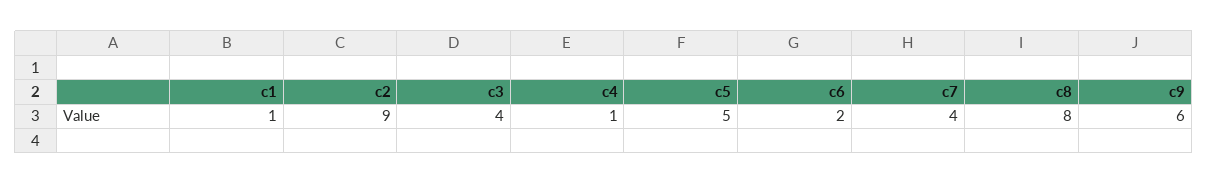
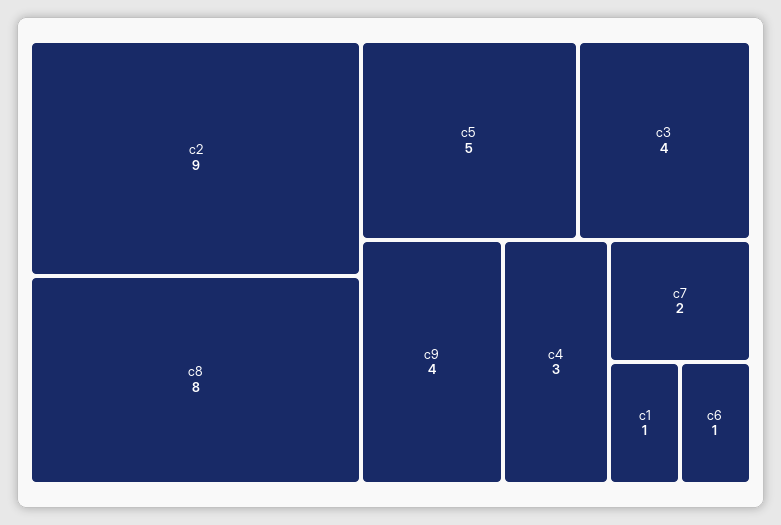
  {
    "c1": 1,
    "c2": 9,
    "c3": 4,
-   "c4": 1,
+   "c4": 3,
    "c5": 5,
-   "c6": 2,
+   "c6": 1,
-   "c7": 4,
+   "c7": 2,
    "c8": 8,
-   "c9": 6
+   "c9": 4
  }

